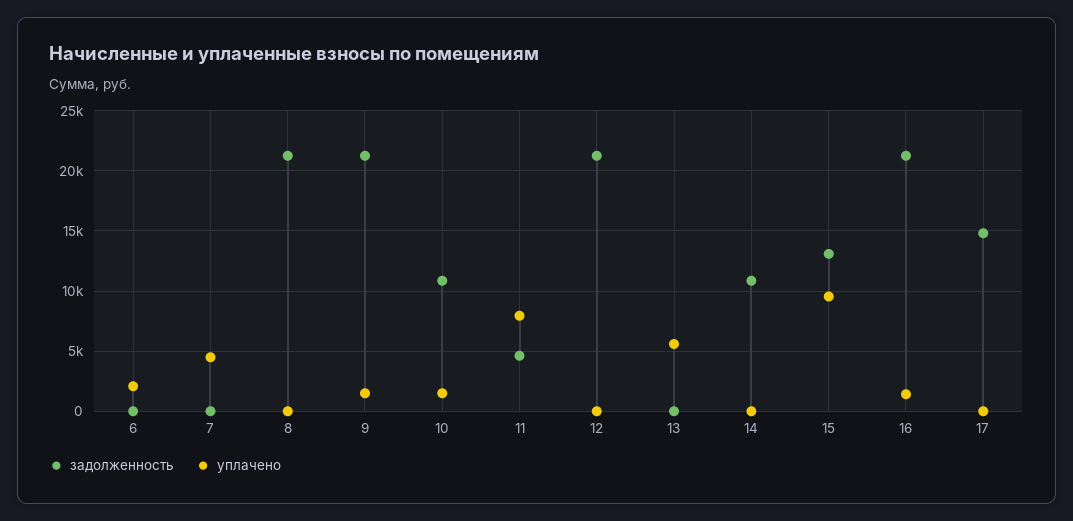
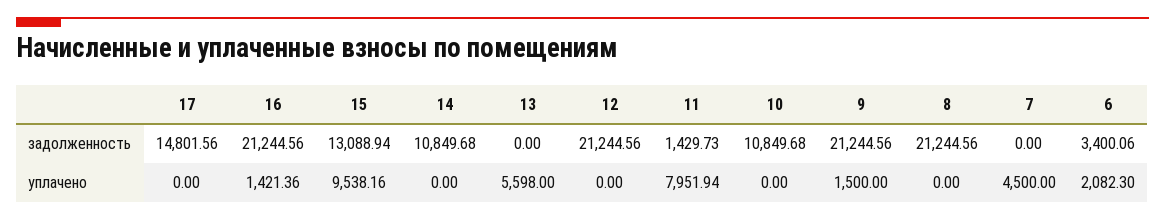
  {
    "задолженность": {
-     "6": 0,
+     "6": 3400.06,
      "7": 0,
      "8": 21244.56,
      "9": 21244.56,
      "10": 10849.68,
-     "11": 4500,
+     "11": 1429.73,
      "12": 21244.56,
      "13": 0,
      "14": 10849.68,
      "15": 13088.94,
      "16": 21244.56,
      "17": 14801.56
    },
    "уплачено": {
      "6": 2082.3,
      "7": 4500,
      "8": 0,
      "9": 1500,
-     "10": 1500,
+     "10": 0,
      "11": 7951.94,
      "12": 0,
      "13": 5598,
      "14": 0,
      "15": 9538.16,
      "16": 1421.36,
      "17": 0
    }
  }

